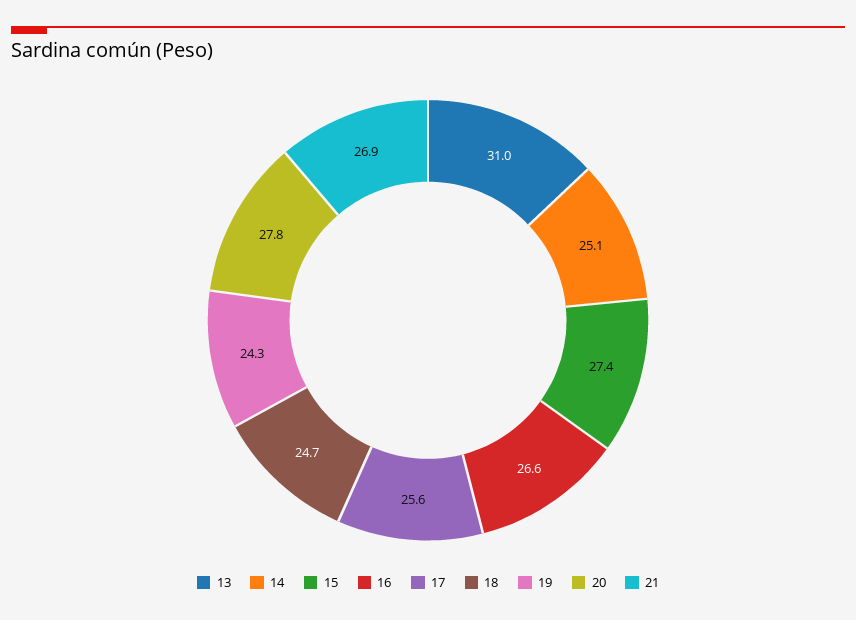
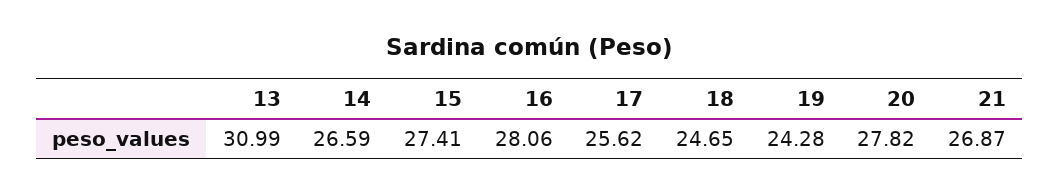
  {
    "13": 30.99,
-   "14": 25.1,
+   "14": 26.59,
    "15": 27.41,
-   "16": 26.6,
+   "16": 28.06,
    "17": 25.62,
    "18": 24.65,
    "19": 24.28,
    "20": 27.82,
    "21": 26.87
  }

